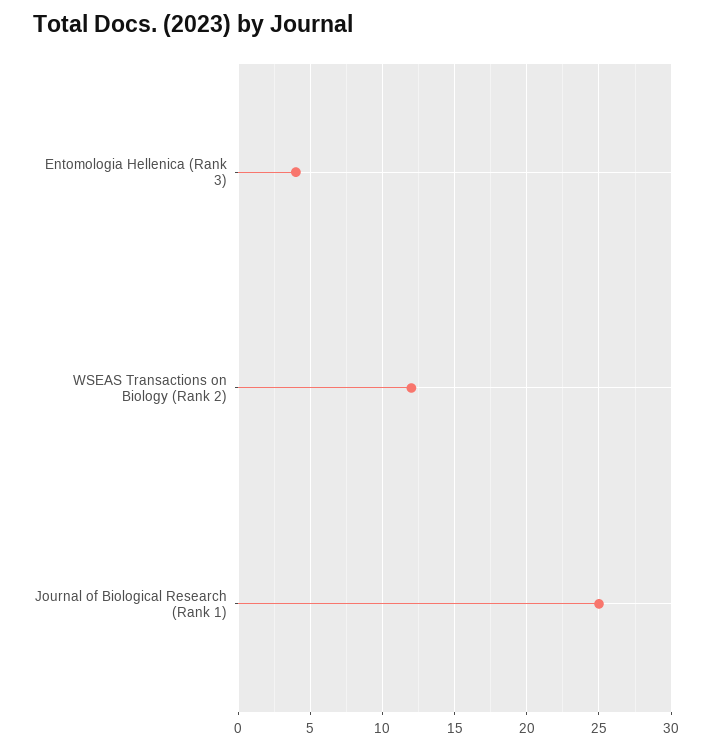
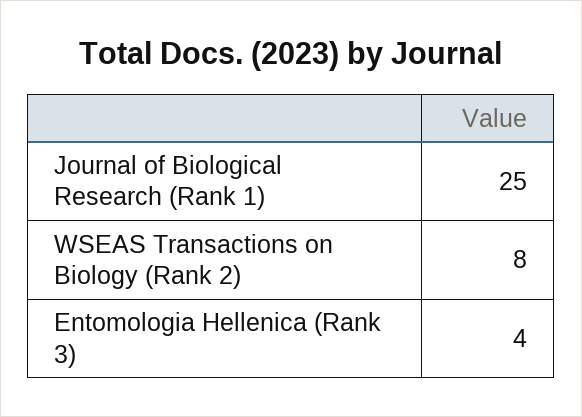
  {
    "Entomologia Hellenica (Rank 3)": 4,
-   "WSEAS Transactions on Biology (Rank 2)": 12,
+   "WSEAS Transactions on Biology (Rank 2)": 8,
    "Journal of Biological Research (Rank 1)": 25
  }

